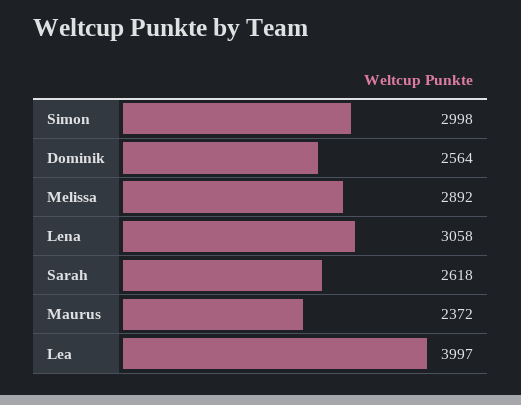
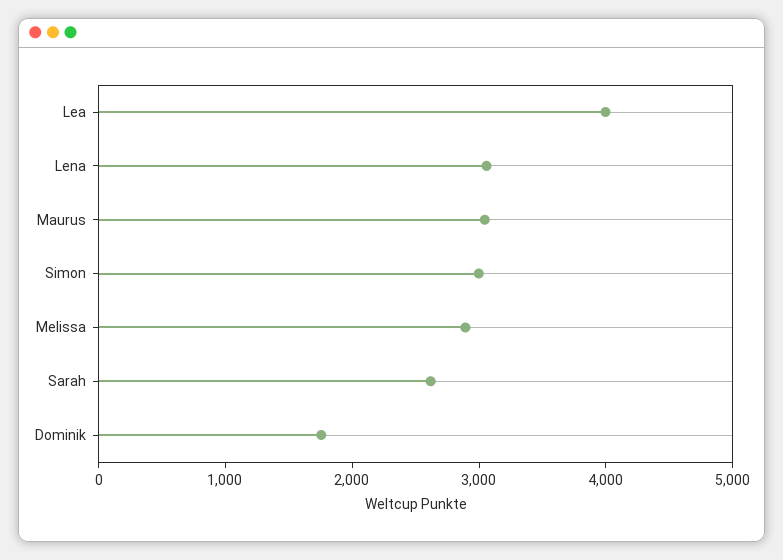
  {
    "Simon": 2998,
-   "Dominik": 2564,
+   "Dominik": 1800,
    "Melissa": 2892,
    "Lena": 3058,
    "Sarah": 2618,
-   "Maurus": 2372,
+   "Maurus": 3000,
    "Lea": 3997
  }

